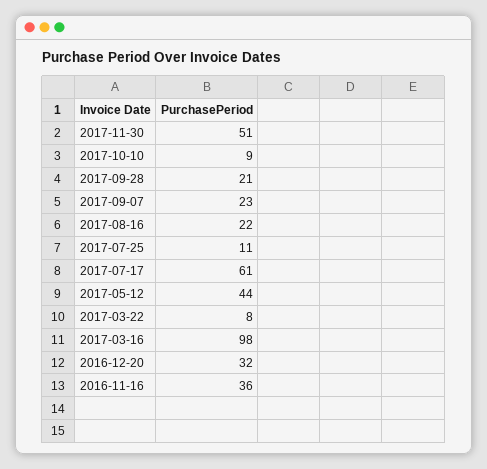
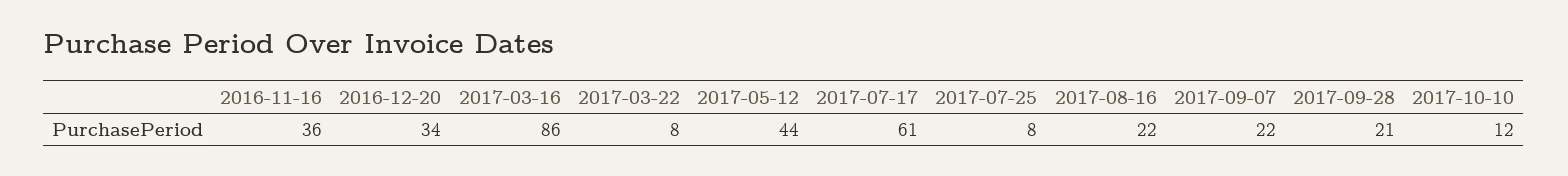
  {
-   "2017-11-30": 51,
-   "2017-10-10": 9,
+   "2017-10-10": 12,
    "2017-09-28": 21,
-   "2017-09-07": 23,
+   "2017-09-07": 22,
    "2017-08-16": 22,
-   "2017-07-25": 11,
+   "2017-07-25": 8,
    "2017-07-17": 61,
    "2017-05-12": 44,
    "2017-03-22": 8,
-   "2017-03-16": 98,
+   "2017-03-16": 86,
-   "2016-12-20": 32,
+   "2016-12-20": 34,
    "2016-11-16": 36
  }

